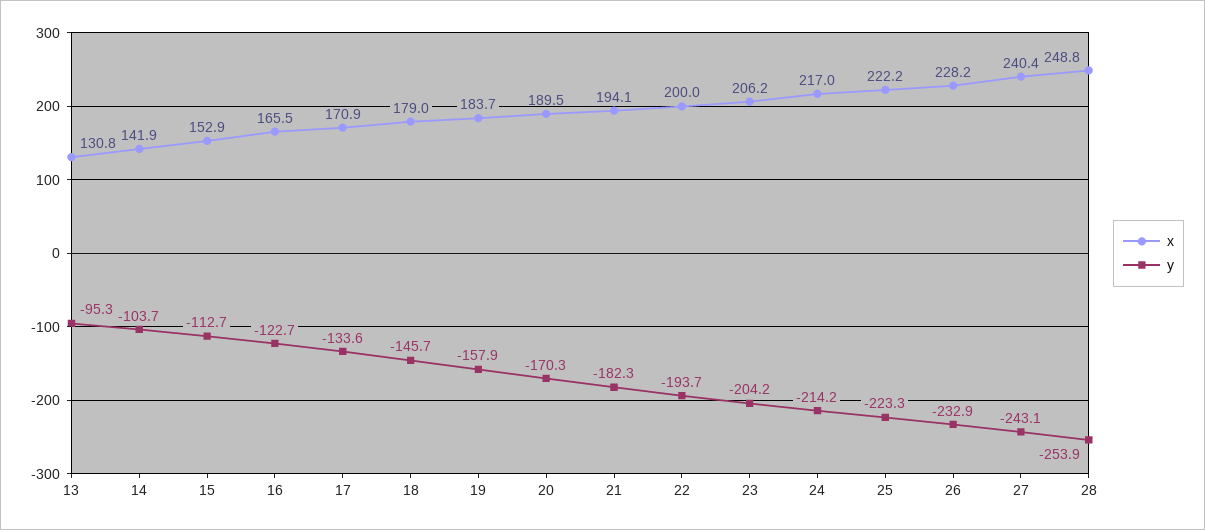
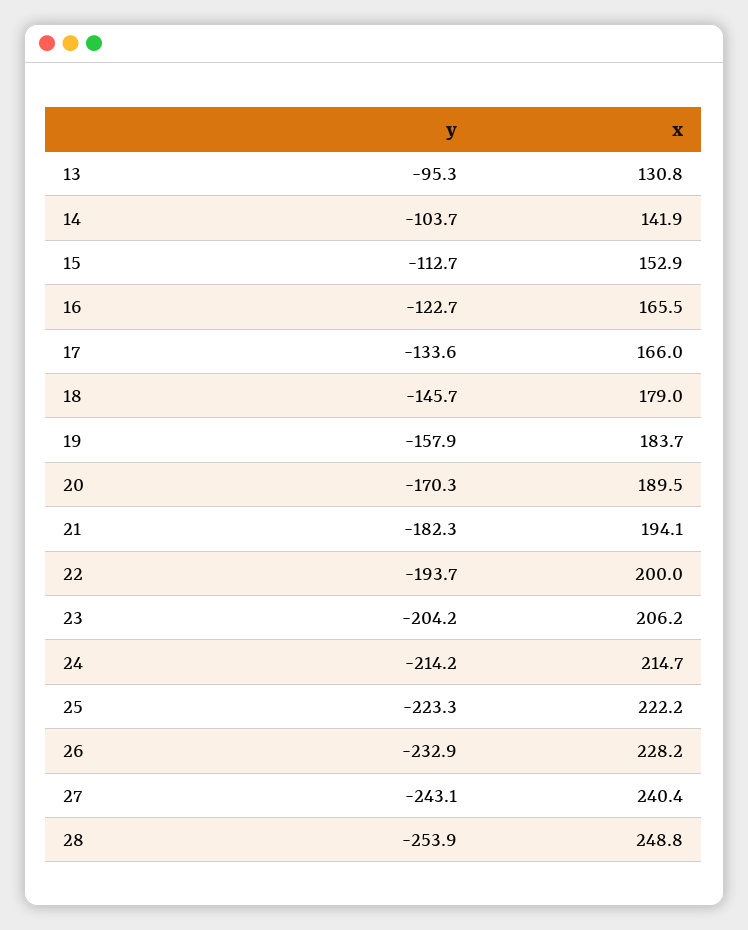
  {
    "x": {
      "13": 130.8,
      "14": 141.9,
      "15": 152.9,
      "16": 165.5,
-     "17": 170.9,
+     "17": 166,
      "18": 179,
      "19": 183.7,
      "20": 189.5,
      "21": 194.1,
      "22": 200,
      "23": 206.2,
-     "24": 217,
+     "24": 214.7,
      "25": 222.2,
      "26": 228.2,
      "27": 240.4,
      "28": 248.8
    },
    "y": {
      "13": -95.3,
      "14": -103.7,
      "15": -112.7,
      "16": -122.7,
      "17": -133.6,
      "18": -145.7,
      "19": -157.9,
      "20": -170.3,
      "21": -182.3,
      "22": -193.7,
      "23": -204.2,
      "24": -214.2,
      "25": -223.3,
      "26": -232.9,
      "27": -243.1,
      "28": -253.9
    }
  }

